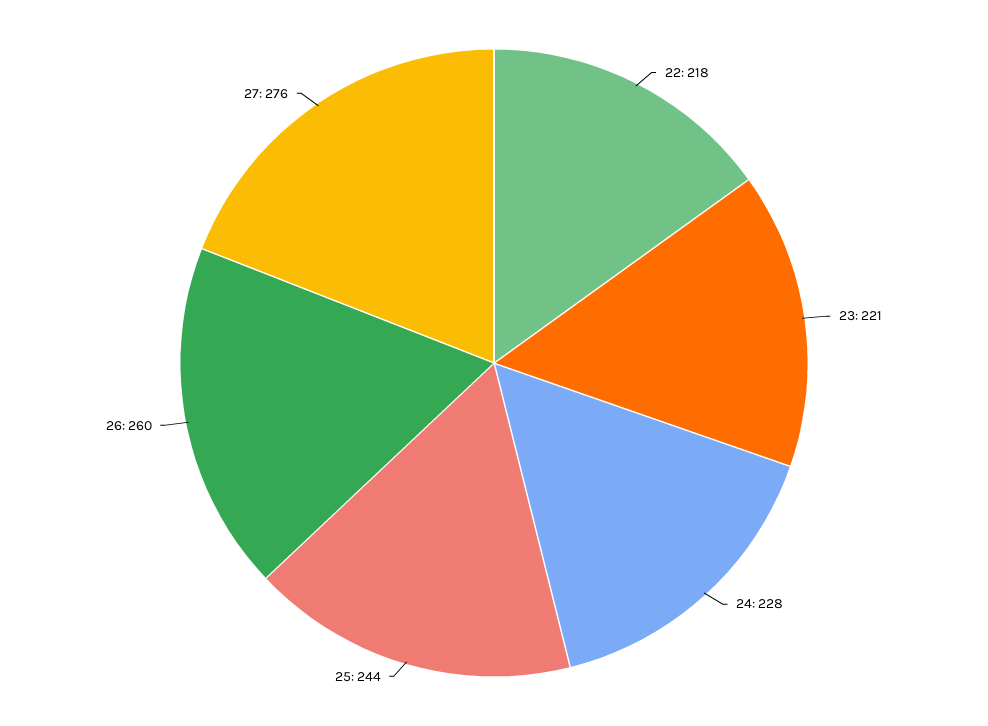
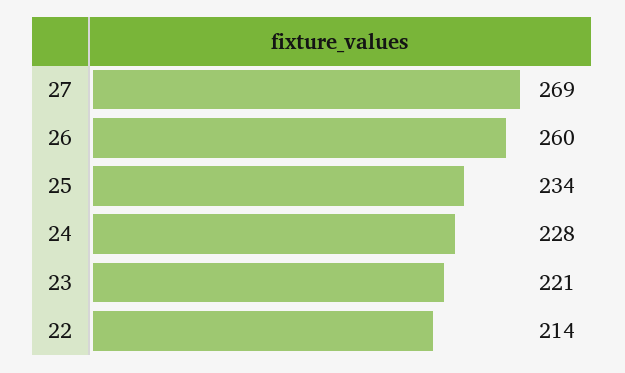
  {
-   "22": 218,
+   "22": 214,
    "23": 221,
    "24": 228,
-   "25": 244,
+   "25": 234,
    "26": 260,
-   "27": 276
+   "27": 269
  }

